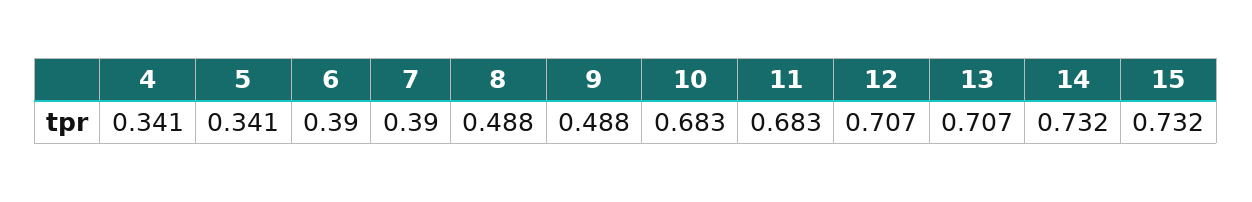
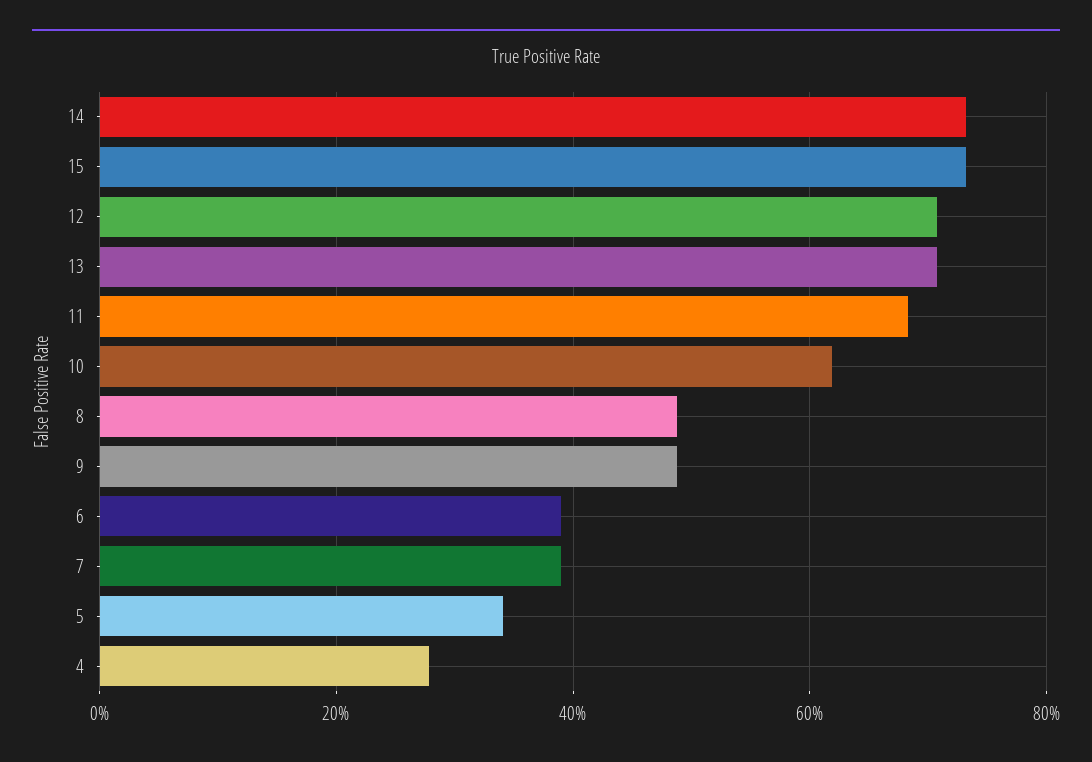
  {
-   "4": 0.341,
+   "4": 0.28,
    "5": 0.341,
    "6": 0.39,
    "7": 0.39,
    "8": 0.488,
    "9": 0.488,
-   "10": 0.683,
+   "10": 0.62,
    "11": 0.683,
    "12": 0.707,
    "13": 0.707,
    "14": 0.732,
    "15": 0.732
  }

